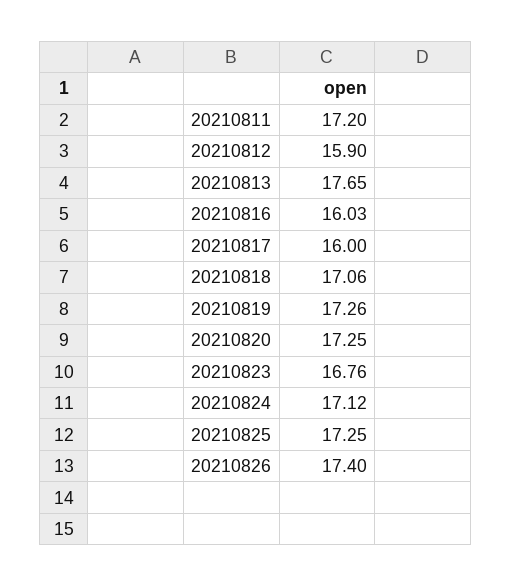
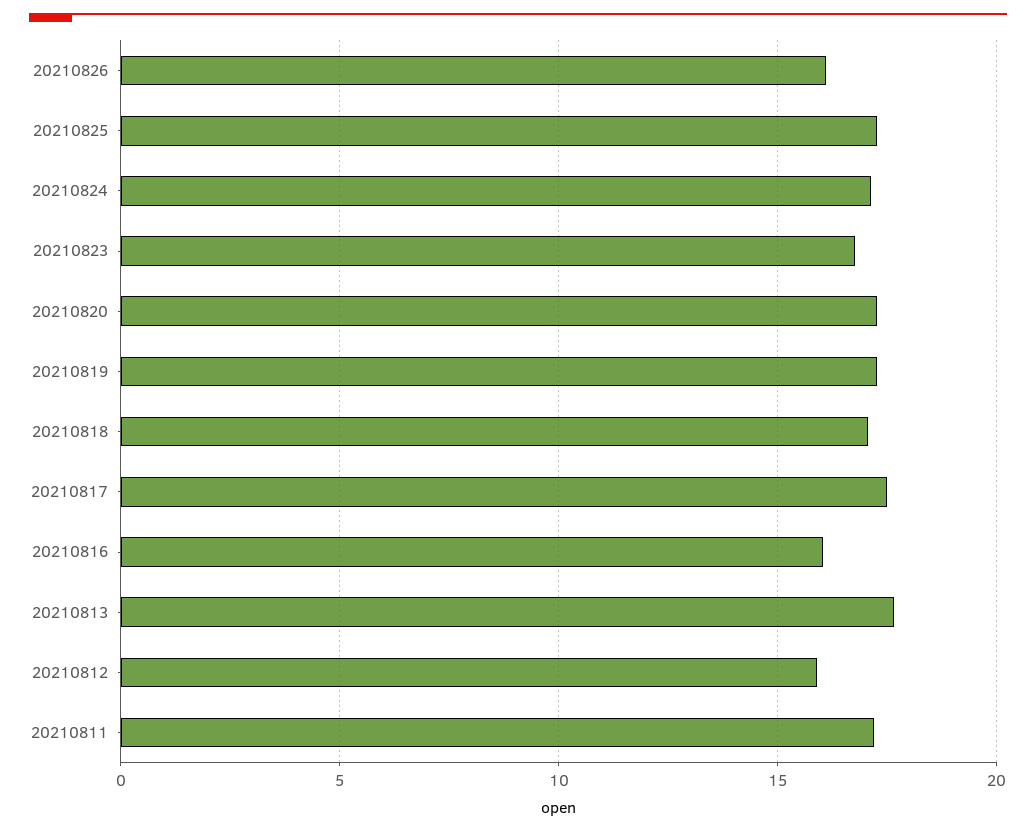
  {
    "20210811": 17.2,
    "20210812": 15.9,
    "20210813": 17.65,
    "20210816": 16.03,
-   "20210817": 16,
+   "20210817": 17.5,
    "20210818": 17.06,
    "20210819": 17.26,
    "20210820": 17.25,
    "20210823": 16.76,
    "20210824": 17.12,
    "20210825": 17.25,
-   "20210826": 17.4
+   "20210826": 16
  }

